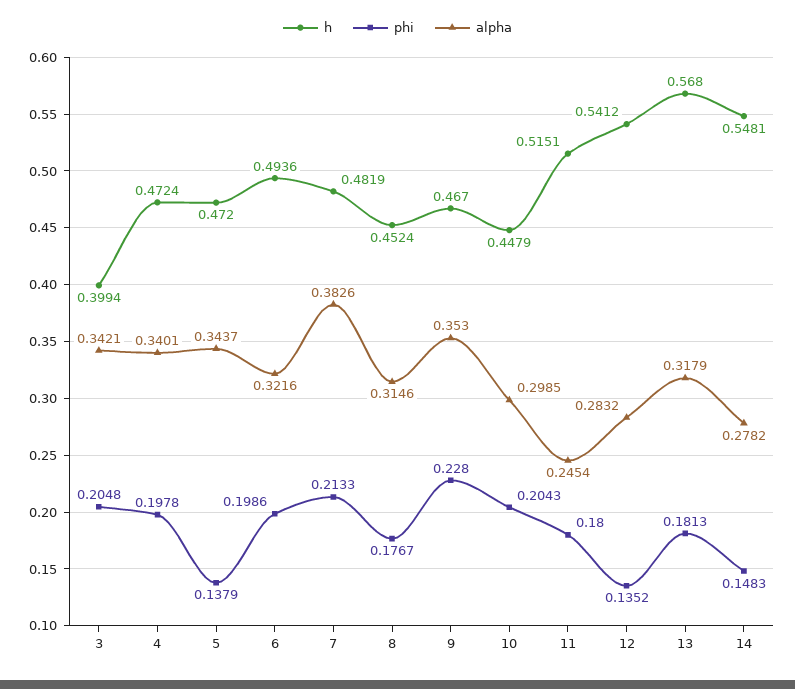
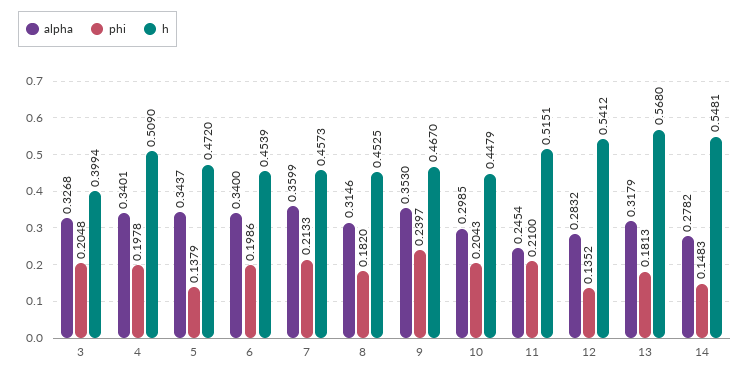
  {
    "h": {
      "3": 0.3994,
-     "4": 0.4724,
+     "4": 0.509,
      "5": 0.472,
-     "6": 0.4936,
+     "6": 0.4539,
-     "7": 0.4819,
+     "7": 0.4573,
-     "8": 0.4524,
+     "8": 0.4525,
      "9": 0.467,
      "10": 0.4479,
      "11": 0.5151,
      "12": 0.5412,
      "13": 0.568,
      "14": 0.5481
    },
    "phi": {
      "3": 0.2048,
      "4": 0.1978,
      "5": 0.1379,
      "6": 0.1986,
      "7": 0.2133,
-     "8": 0.1767,
+     "8": 0.182,
-     "9": 0.228,
+     "9": 0.2397,
      "10": 0.2043,
-     "11": 0.18,
+     "11": 0.21,
      "12": 0.1352,
      "13": 0.1813,
      "14": 0.1483
    },
    "alpha": {
-     "3": 0.3421,
+     "3": 0.3268,
      "4": 0.3401,
      "5": 0.3437,
-     "6": 0.3216,
+     "6": 0.34,
-     "7": 0.3826,
+     "7": 0.3599,
      "8": 0.3146,
      "9": 0.353,
      "10": 0.2985,
      "11": 0.2454,
      "12": 0.2832,
      "13": 0.3179,
      "14": 0.2782
    }
  }

